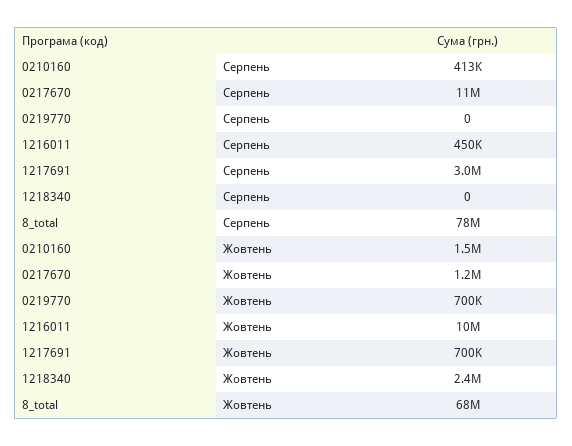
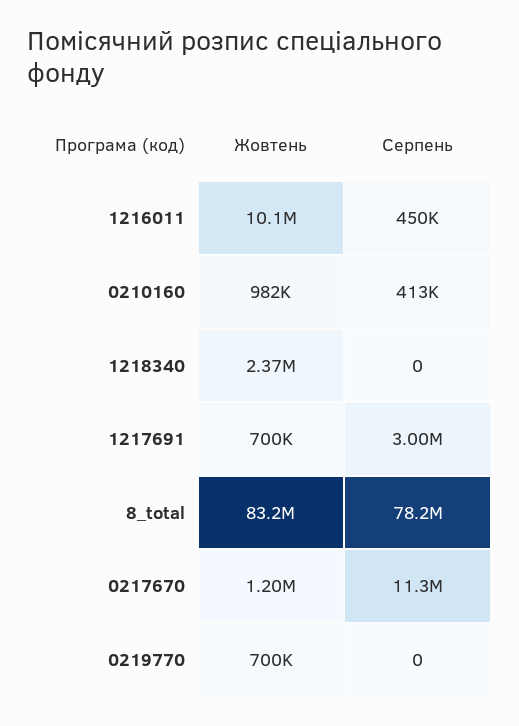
  {
    "0210160": {
      "Серпень": 413000,
-     "Жовтень": 1500000
+     "Жовтень": 982000
    },
    "0217670": {
      "Серпень": 11300000,
      "Жовтень": 1200000
    },
    "0219770": {
      "Серпень": 0,
      "Жовтень": 700000
    },
    "1216011": {
      "Серпень": 450000,
      "Жовтень": 10100000
    },
    "1217691": {
      "Серпень": 3000000,
      "Жовтень": 700000
    },
    "1218340": {
      "Серпень": 0,
      "Жовтень": 2370000
    },
    "8_total": {
      "Серпень": 78200000,
-     "Жовтень": 68000000
+     "Жовтень": 83200000
    }
  }

